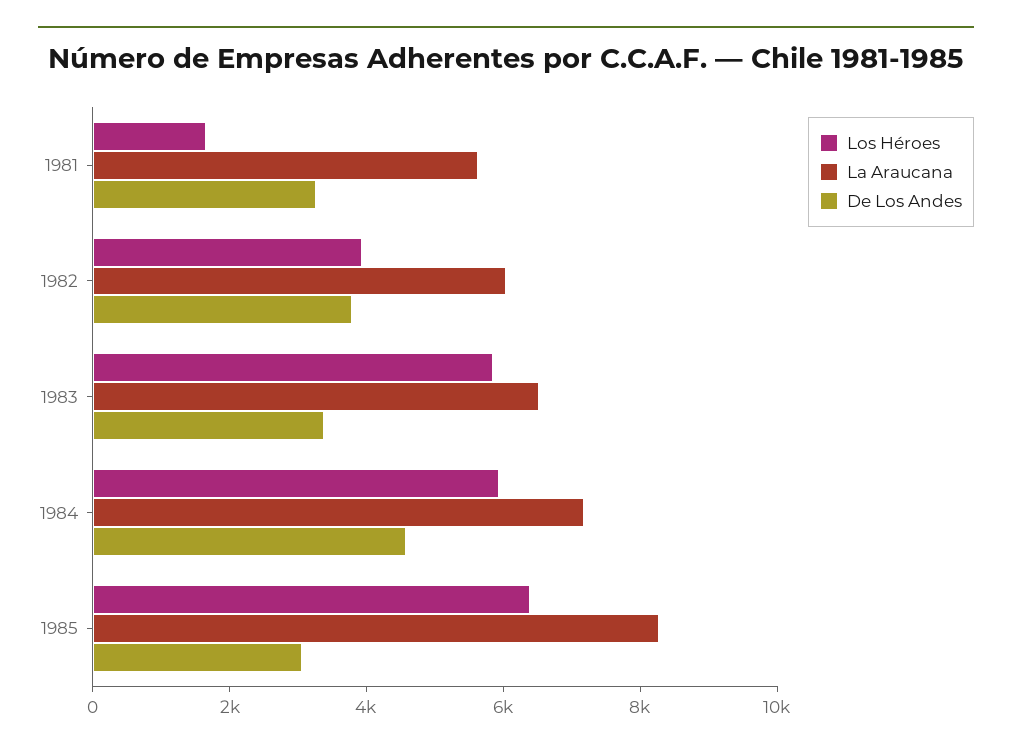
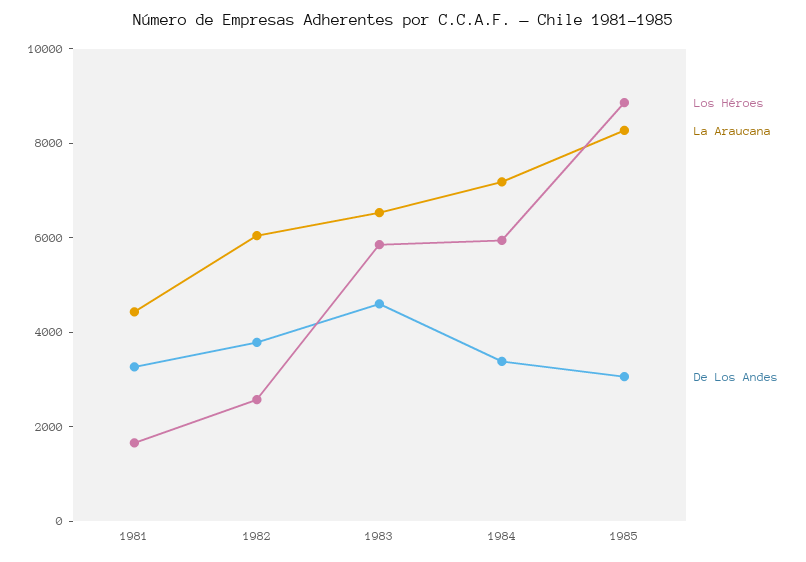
  {
    "Los Héroes": {
      "1981": 1500,
-     "1982": 4000,
+     "1982": 2500,
      "1983": 6000,
      "1984": 6000,
-     "1985": 6500
+     "1985": 9000
    },
    "La Araucana": {
-     "1981": 5500,
+     "1981": 4500,
      "1982": 6000,
      "1983": 6500,
      "1984": 7000,
      "1985": 8500
    },
    "De Los Andes": {
      "1981": 3500,
      "1982": 4000,
-     "1983": 3500,
+     "1983": 4500,
-     "1984": 4500,
+     "1984": 3500,
      "1985": 3000
    }
  }

